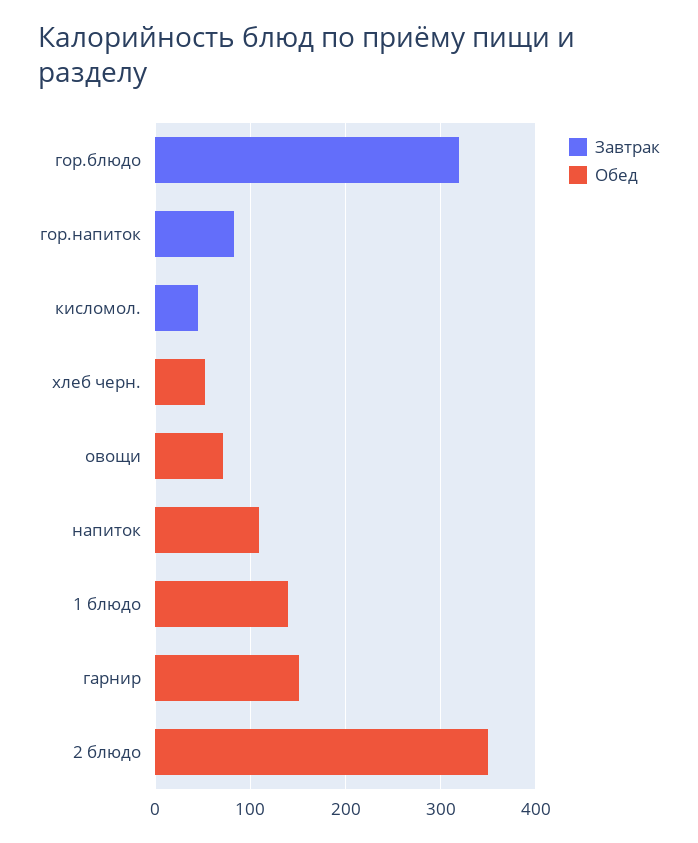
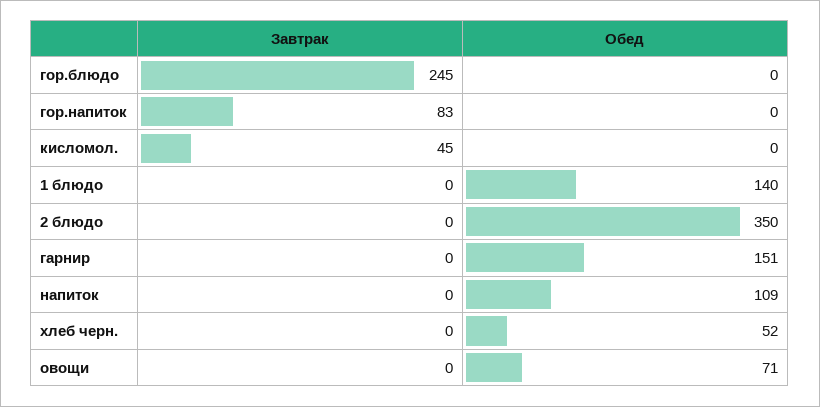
  {
    "Завтрак": {
-     "гор.блюдо": 320,
+     "гор.блюдо": 245,
      "гор.напиток": 83,
      "кисломол.": 45,
      "хлеб черн.": 0,
      "овощи": 0,
      "напиток": 0,
      "1 блюдо": 0,
      "гарнир": 0,
      "2 блюдо": 0
    },
    "Обед": {
      "гор.блюдо": 0,
      "гор.напиток": 0,
      "кисломол.": 0,
      "хлеб черн.": 52,
      "овощи": 71,
      "напиток": 109,
      "1 блюдо": 140,
      "гарнир": 151,
      "2 блюдо": 350
    }
  }

